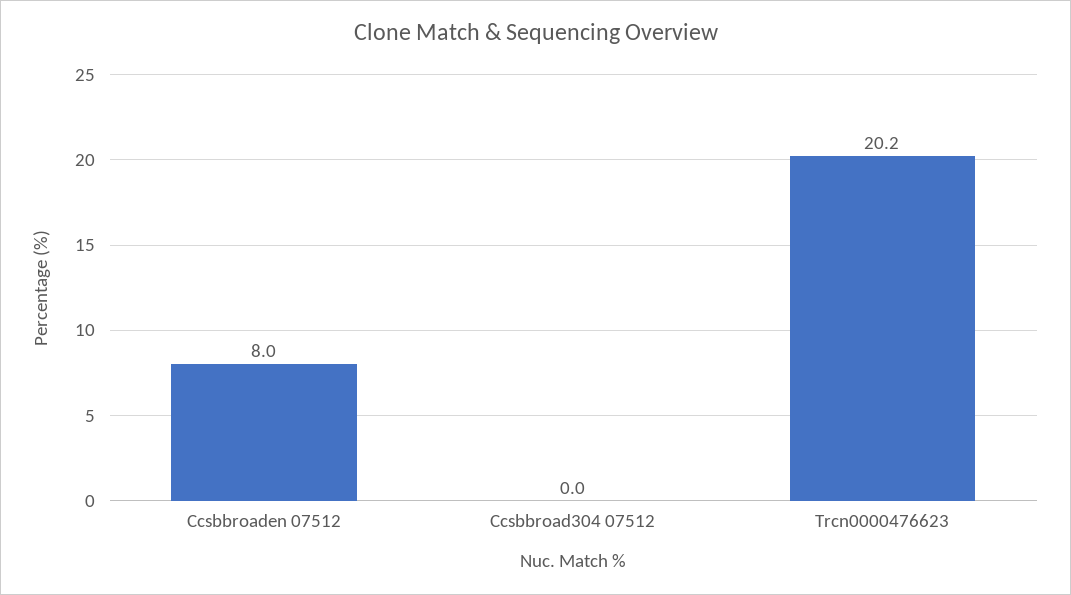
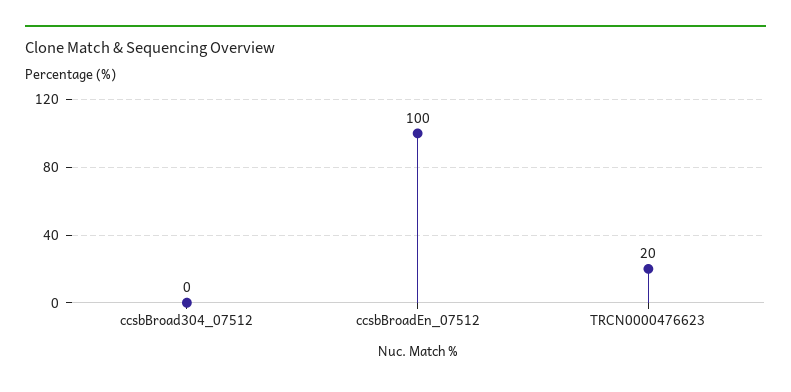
  {
-   "Ccsbbroaden 07512": 8,
+   "Ccsbbroaden 07512": 100,
    "Ccsbbroad304 07512": 0,
    "Trcn0000476623": 20.2
  }

